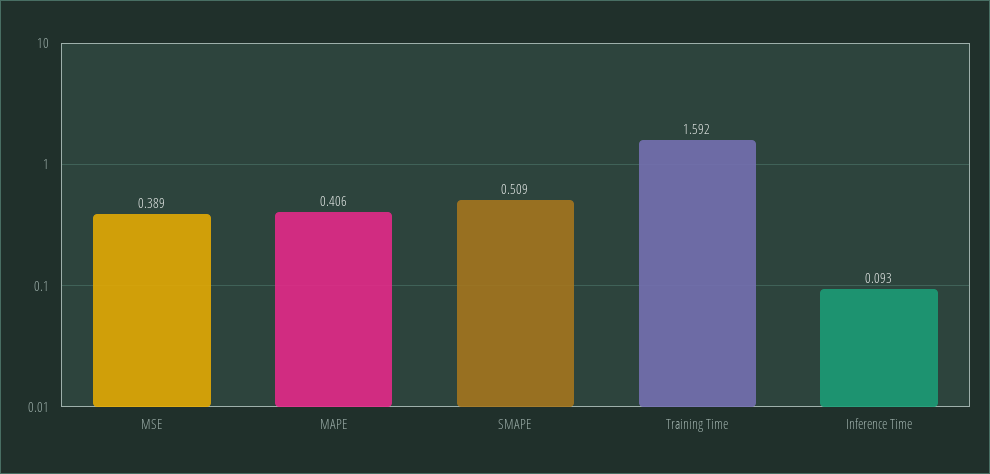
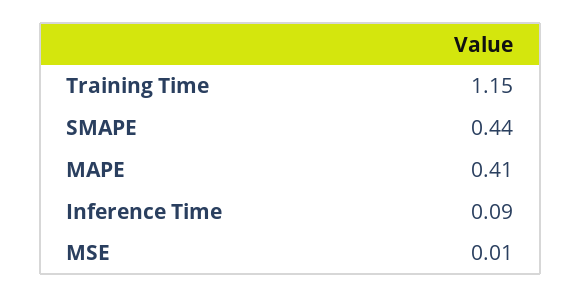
  {
-   "MSE": 0.389,
+   "MSE": 0.01,
    "MAPE": 0.406,
-   "SMAPE": 0.509,
+   "SMAPE": 0.44,
-   "Training Time": 1.592,
+   "Training Time": 1.15,
    "Inference Time": 0.093
  }

